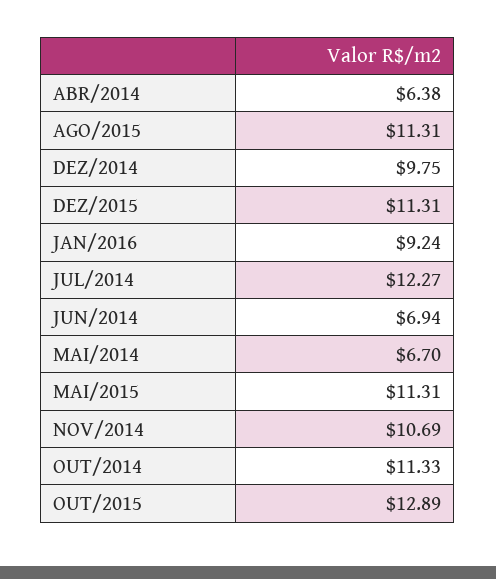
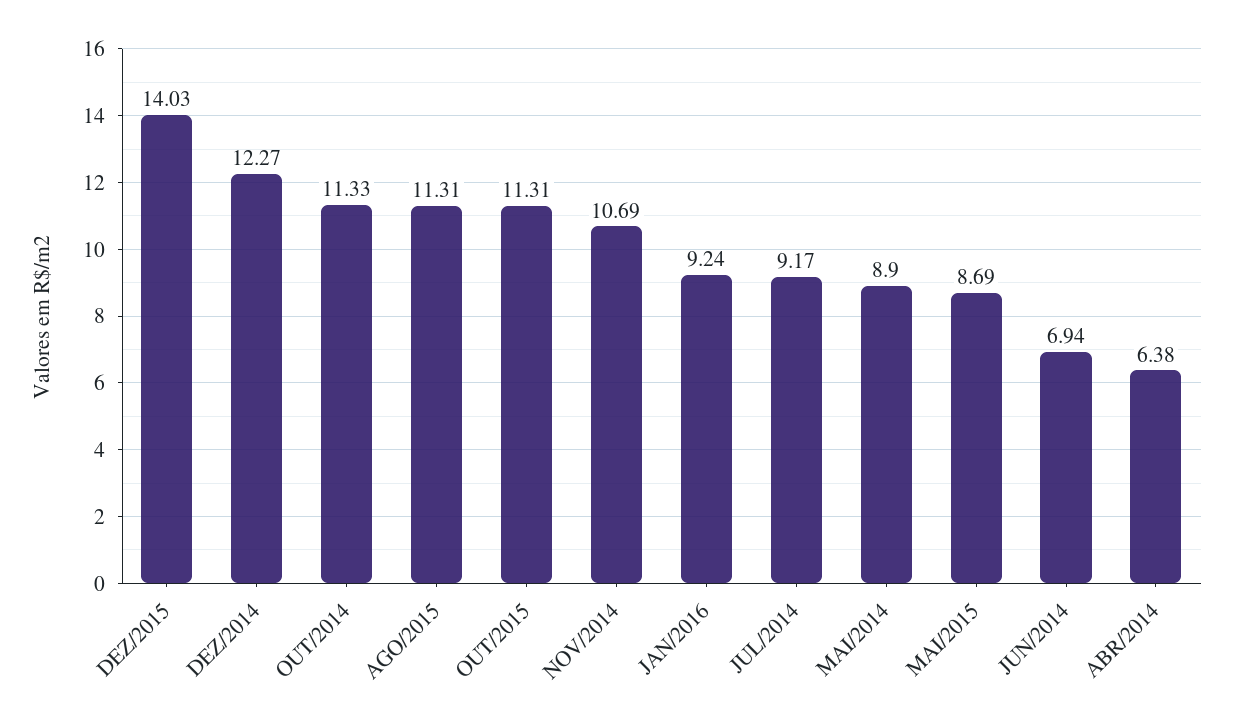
  {
    "ABR/2014": 6.38,
    "AGO/2015": 11.31,
-   "DEZ/2014": 9.75,
+   "DEZ/2014": 12.27,
-   "DEZ/2015": 11.31,
+   "DEZ/2015": 14.03,
    "JAN/2016": 9.24,
-   "JUL/2014": 12.27,
+   "JUL/2014": 9.17,
    "JUN/2014": 6.94,
-   "MAI/2014": 6.7,
+   "MAI/2014": 8.9,
-   "MAI/2015": 11.31,
+   "MAI/2015": 8.69,
    "NOV/2014": 10.69,
    "OUT/2014": 11.33,
-   "OUT/2015": 12.89
+   "OUT/2015": 11.31
  }

